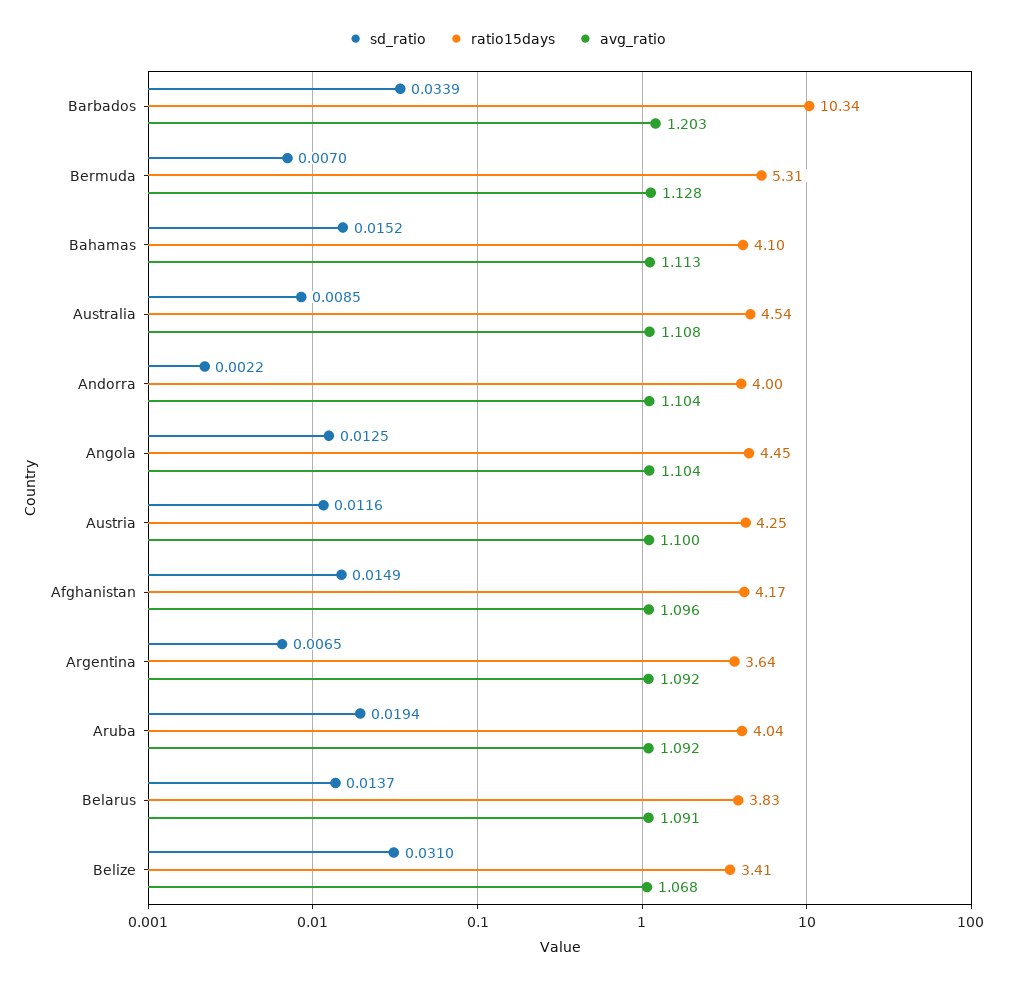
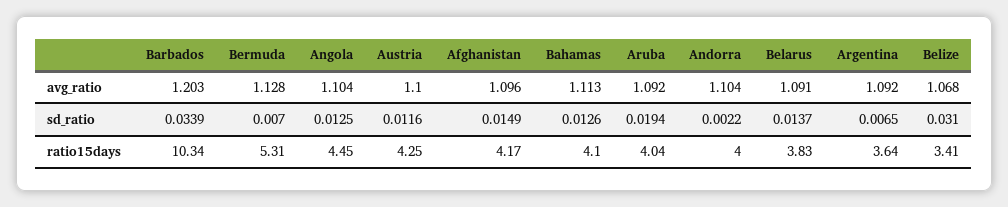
  {
    "sd_ratio": {
      "Barbados": 0.0339,
      "Bermuda": 0.007,
-     "Bahamas": 0.0152,
+     "Bahamas": 0.0126,
-     "Australia": 0.0085,
      "Andorra": 0.0022,
      "Angola": 0.0125,
      "Austria": 0.0116,
      "Afghanistan": 0.0149,
      "Argentina": 0.0065,
      "Aruba": 0.0194,
      "Belarus": 0.0137,
      "Belize": 0.031
    },
    "ratio15days": {
      "Barbados": 10.34,
      "Bermuda": 5.31,
      "Bahamas": 4.1,
-     "Australia": 4.54,
      "Andorra": 4,
      "Angola": 4.45,
      "Austria": 4.25,
      "Afghanistan": 4.17,
      "Argentina": 3.64,
      "Aruba": 4.04,
      "Belarus": 3.83,
      "Belize": 3.41
    },
    "avg_ratio": {
      "Barbados": 1.203,
      "Bermuda": 1.128,
      "Bahamas": 1.113,
-     "Australia": 1.108,
      "Andorra": 1.104,
      "Angola": 1.104,
      "Austria": 1.1,
      "Afghanistan": 1.096,
      "Argentina": 1.092,
      "Aruba": 1.092,
      "Belarus": 1.091,
      "Belize": 1.068
    }
  }

